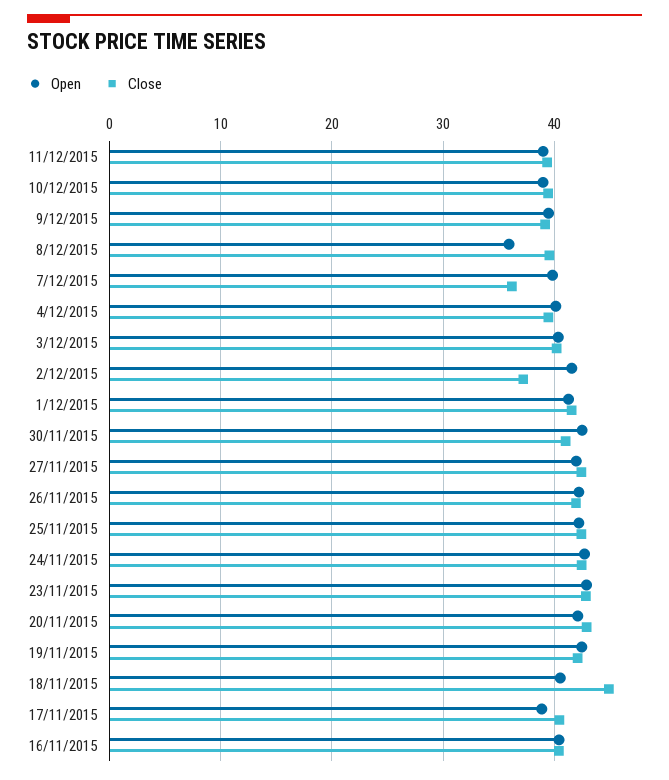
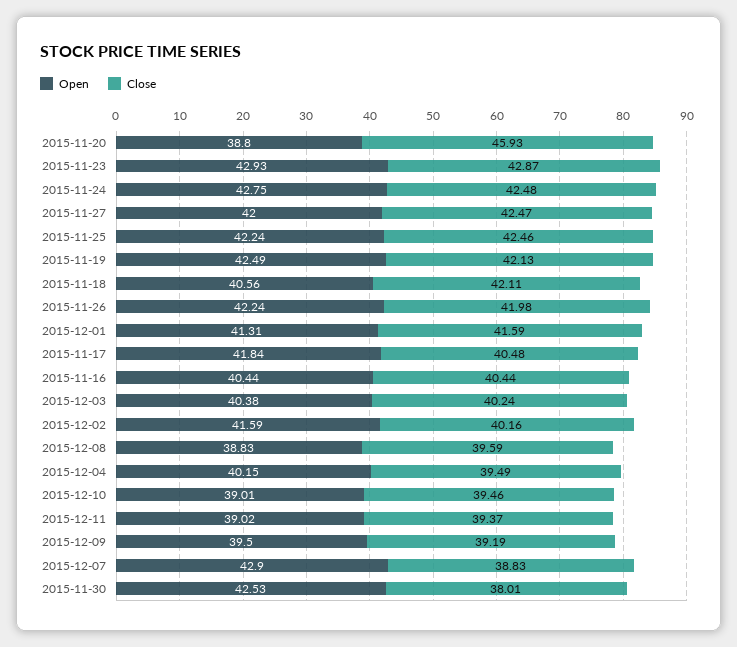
  {
    "Open": {
      "11/12/2015": 39.02,
      "10/12/2015": 39.01,
      "9/12/2015": 39.5,
-     "8/12/2015": 36,
+     "8/12/2015": 38.83,
-     "7/12/2015": 40,
+     "7/12/2015": 42.9,
      "4/12/2015": 40.15,
      "3/12/2015": 40.38,
      "2/12/2015": 41.59,
      "1/12/2015": 41.31,
      "30/11/2015": 42.53,
      "27/11/2015": 42,
      "26/11/2015": 42.24,
      "25/11/2015": 42.24,
      "24/11/2015": 42.75,
      "23/11/2015": 42.93,
-     "20/11/2015": 42,
+     "20/11/2015": 38.8,
      "19/11/2015": 42.49,
      "18/11/2015": 40.56,
-     "17/11/2015": 39,
+     "17/11/2015": 41.84,
      "16/11/2015": 40.44
    },
    "Close": {
      "11/12/2015": 39.37,
      "10/12/2015": 39.46,
      "9/12/2015": 39.19,
      "8/12/2015": 39.59,
-     "7/12/2015": 36,
+     "7/12/2015": 38.83,
      "4/12/2015": 39.49,
      "3/12/2015": 40.24,
-     "2/12/2015": 37,
+     "2/12/2015": 40.16,
      "1/12/2015": 41.59,
-     "30/11/2015": 41,
+     "30/11/2015": 38.01,
      "27/11/2015": 42.47,
      "26/11/2015": 41.98,
      "25/11/2015": 42.46,
      "24/11/2015": 42.48,
      "23/11/2015": 42.87,
-     "20/11/2015": 43,
+     "20/11/2015": 45.93,
      "19/11/2015": 42.13,
-     "18/11/2015": 45,
+     "18/11/2015": 42.11,
      "17/11/2015": 40.48,
      "16/11/2015": 40.44
    }
  }

